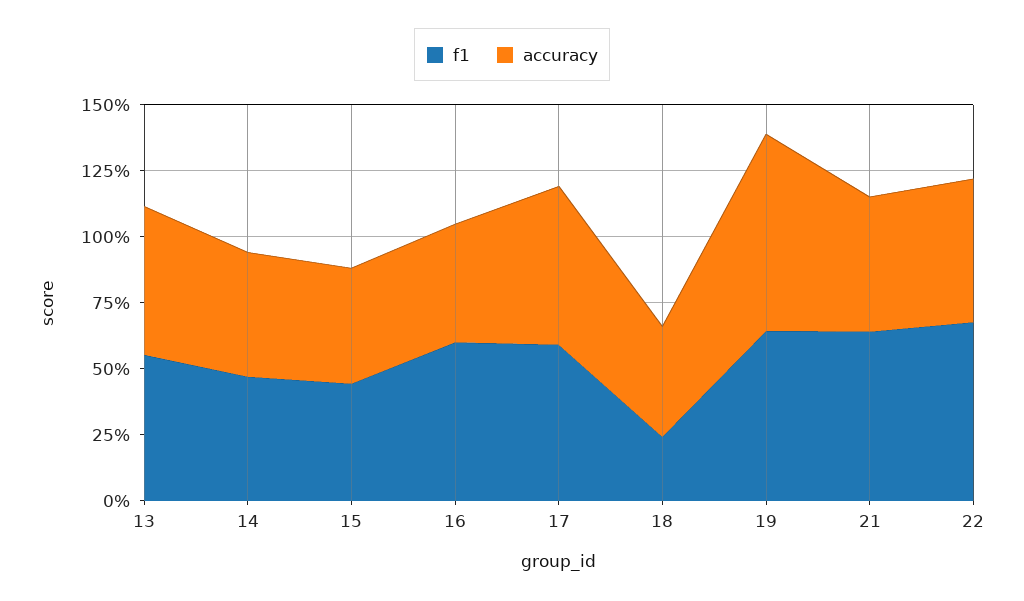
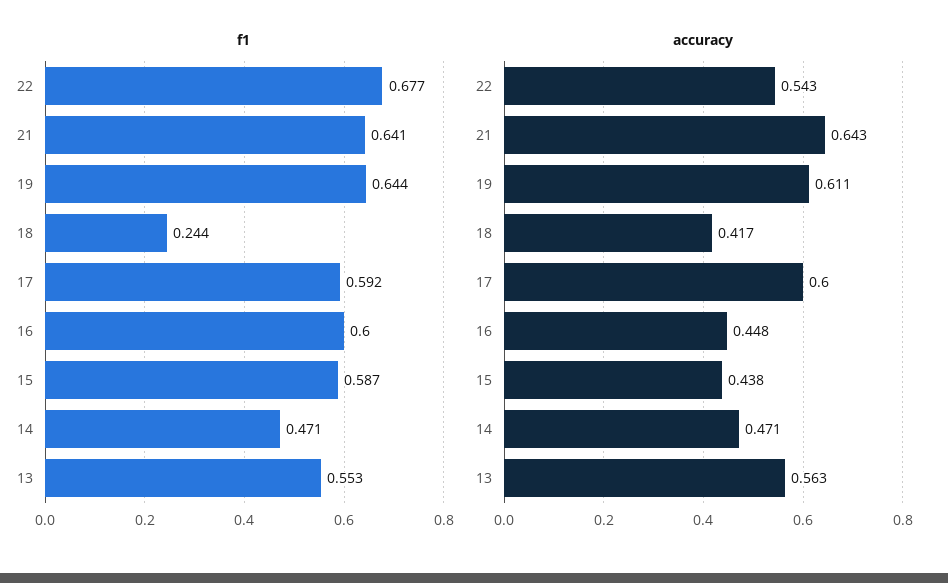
  {
    "f1": {
      "13": 0.553,
      "14": 0.471,
-     "15": 0.45,
+     "15": 0.587,
      "16": 0.6,
      "17": 0.592,
      "18": 0.244,
      "19": 0.644,
      "21": 0.641,
      "22": 0.677
    },
    "accuracy": {
      "13": 0.563,
      "14": 0.471,
      "15": 0.438,
      "16": 0.448,
      "17": 0.6,
      "18": 0.417,
-     "19": 0.75,
+     "19": 0.611,
-     "21": 0.5,
+     "21": 0.643,
      "22": 0.543
    }
  }

